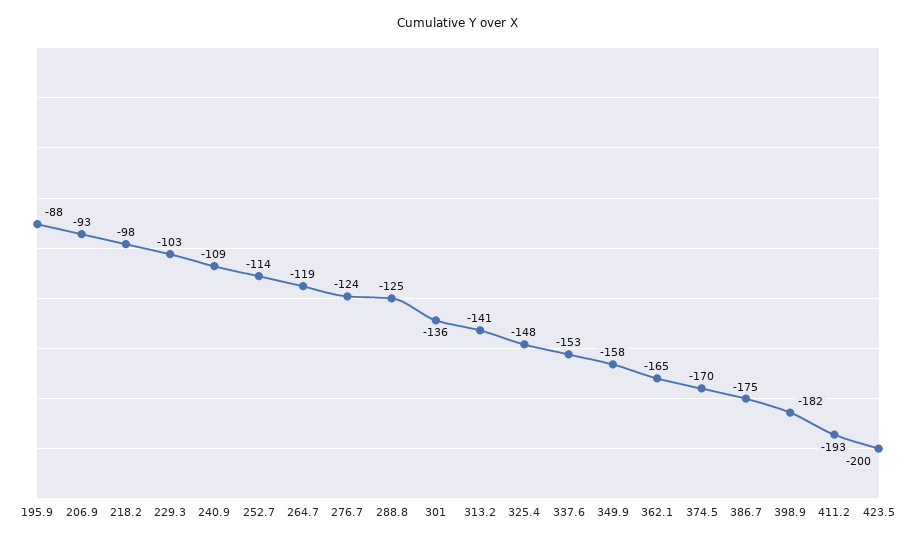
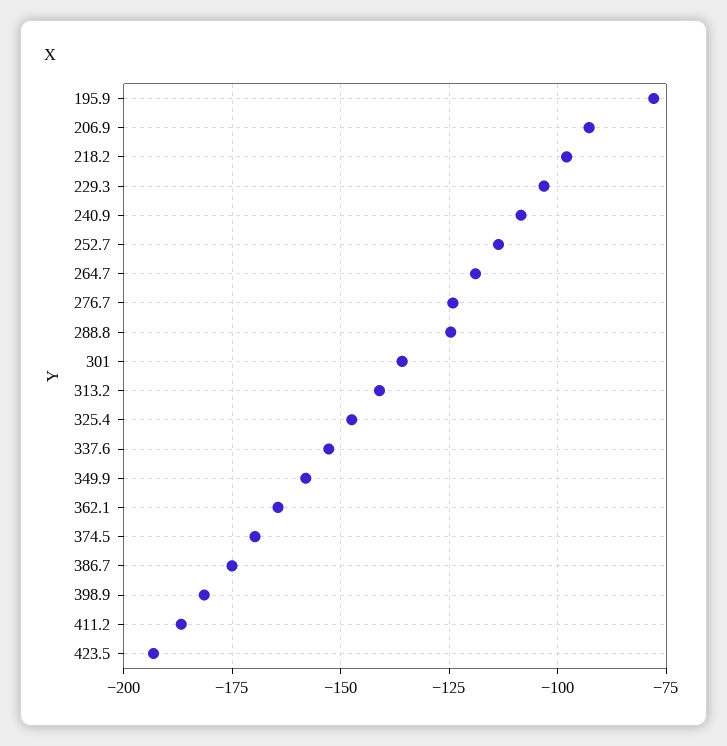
  {
-   "195.9": -88,
+   "195.9": -77.5,
    "206.9": -93,
    "218.2": -98,
    "229.3": -103,
    "240.9": -109,
    "252.7": -114,
    "264.7": -119,
    "276.7": -124,
    "288.8": -125,
    "301": -136,
    "313.2": -141,
    "325.4": -148,
    "337.6": -153,
    "349.9": -158,
    "362.1": -165,
    "374.5": -170,
    "386.7": -175,
    "398.9": -182,
-   "411.2": -193,
+   "411.2": -187.5,
-   "423.5": -200
+   "423.5": -192.5
  }

